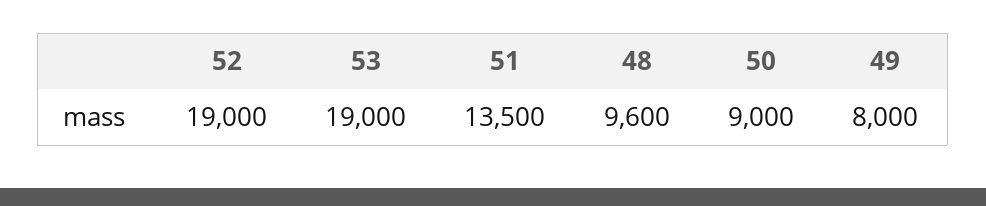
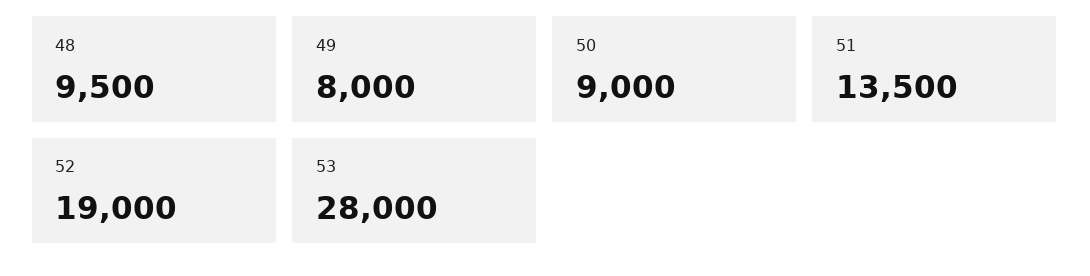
  {
    "52": 19000,
-   "53": 19000,
+   "53": 28000,
    "51": 13500,
-   "48": 9600,
+   "48": 9500,
    "50": 9000,
    "49": 8000
  }

